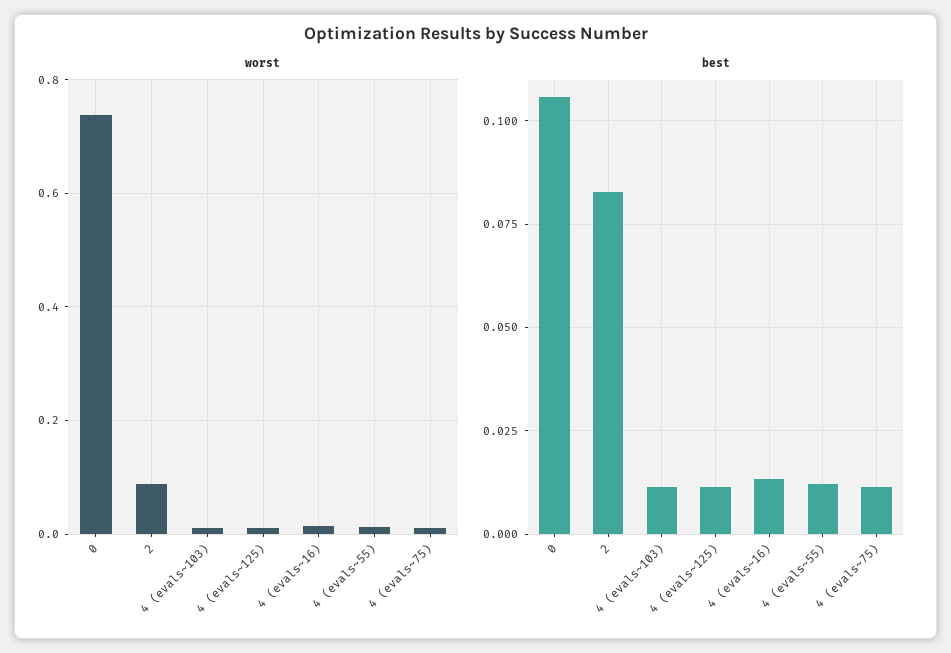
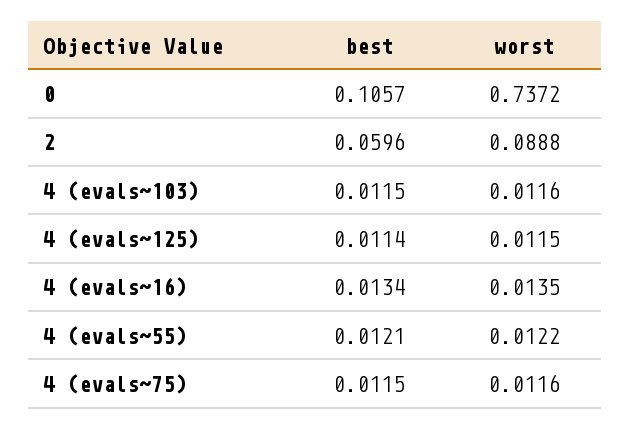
  {
    "worst": {
      "0": 0.7372,
      "2": 0.0888,
      "4 (evals~103)": 0.0116,
      "4 (evals~125)": 0.0115,
      "4 (evals~16)": 0.0135,
      "4 (evals~55)": 0.0122,
      "4 (evals~75)": 0.0116
    },
    "best": {
      "0": 0.1057,
-     "2": 0.0825,
+     "2": 0.0596,
      "4 (evals~103)": 0.0115,
      "4 (evals~125)": 0.0114,
      "4 (evals~16)": 0.0134,
      "4 (evals~55)": 0.0121,
      "4 (evals~75)": 0.0115
    }
  }

